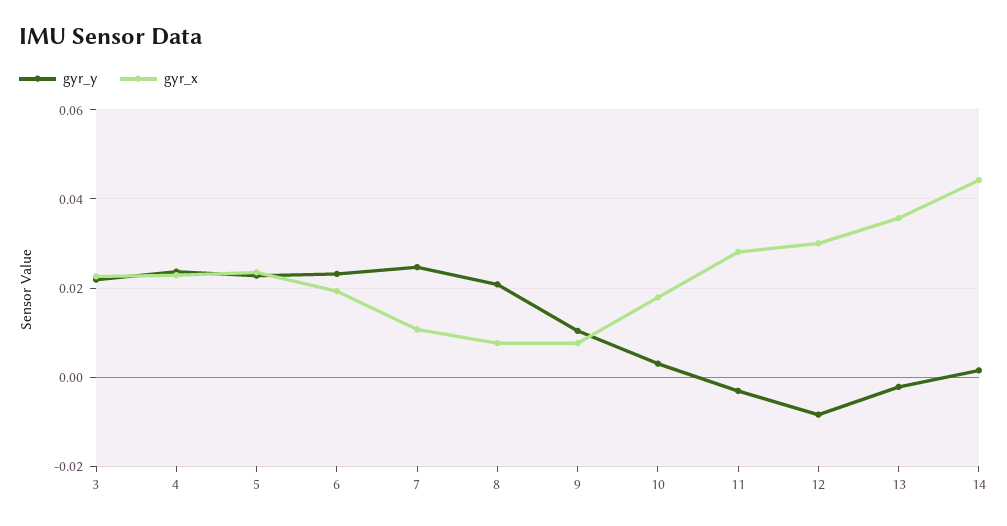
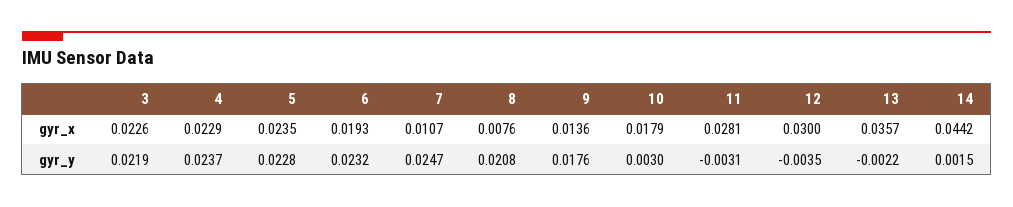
  {
    "gyr_y": {
      "3": 0.0219,
      "4": 0.0237,
      "5": 0.0228,
      "6": 0.0232,
      "7": 0.0247,
      "8": 0.0208,
-     "9": 0.01,
+     "9": 0.0176,
      "10": 0.003,
      "11": -0.0031,
-     "12": -0.008,
+     "12": -0.0035,
      "13": -0.0022,
      "14": 0.0015
    },
    "gyr_x": {
      "3": 0.0226,
      "4": 0.0229,
      "5": 0.0235,
      "6": 0.0193,
      "7": 0.0107,
      "8": 0.0076,
-     "9": 0.008,
+     "9": 0.0136,
      "10": 0.0179,
      "11": 0.0281,
      "12": 0.03,
      "13": 0.0357,
      "14": 0.0442
    }
  }

